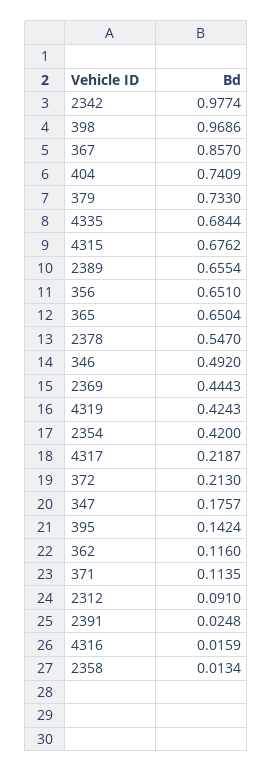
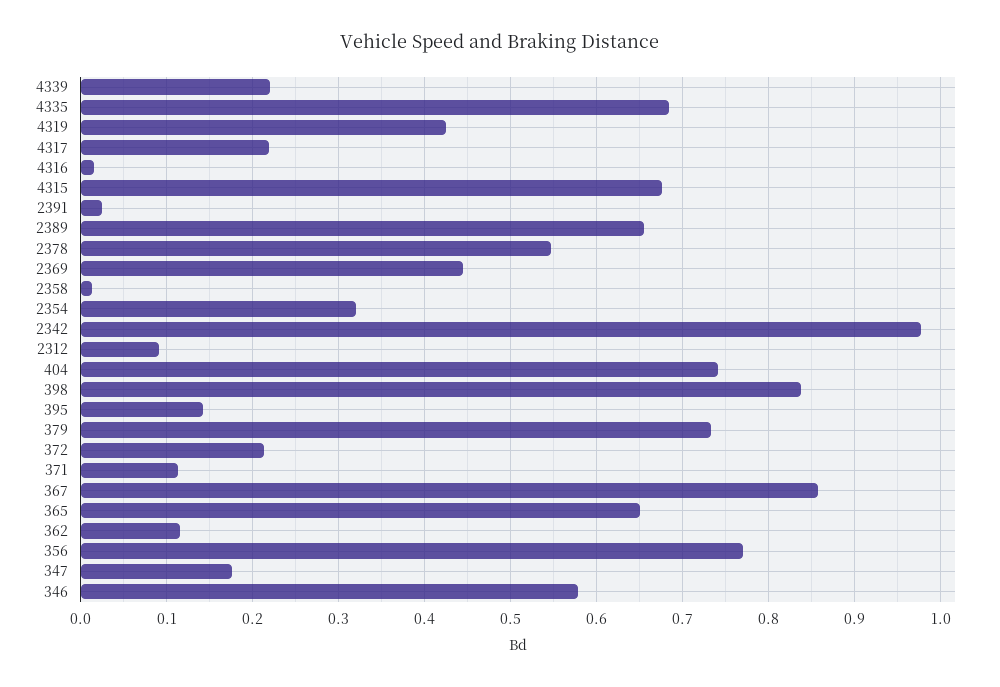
  {
    "2342": 0.9774,
-   "398": 0.9686,
+   "398": 0.84,
    "367": 0.857,
    "404": 0.7409,
    "379": 0.733,
    "4335": 0.6844,
    "4315": 0.6762,
    "2389": 0.6554,
-   "356": 0.651,
+   "356": 0.77,
    "365": 0.6504,
    "2378": 0.547,
-   "346": 0.492,
+   "346": 0.58,
    "2369": 0.4443,
    "4319": 0.4243,
-   "2354": 0.42,
+   "2354": 0.32,
    "4317": 0.2187,
    "372": 0.213,
    "347": 0.1757,
    "395": 0.1424,
    "362": 0.116,
    "371": 0.1135,
    "2312": 0.091,
    "2391": 0.0248,
    "4316": 0.0159,
-   "2358": 0.0134
+   "2358": 0.0134,
+   "4339": 0.22
  }

